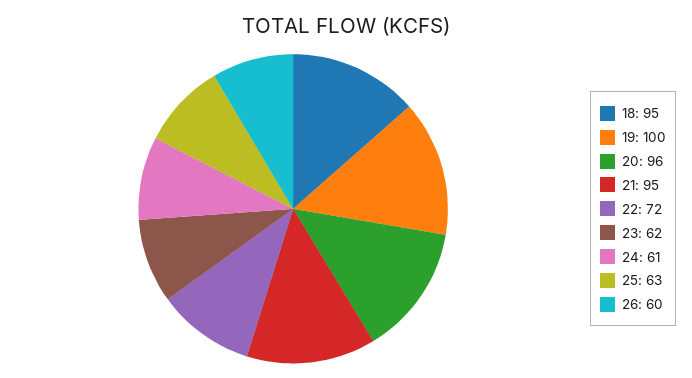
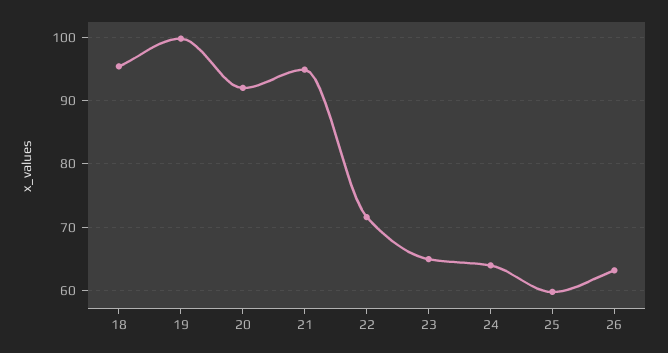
  {
    "18": 95,
    "19": 100,
-   "20": 96,
+   "20": 92,
    "21": 95,
    "22": 72,
-   "23": 62,
+   "23": 65,
-   "24": 61,
+   "24": 64,
-   "25": 63,
+   "25": 60,
-   "26": 60
+   "26": 63
  }

